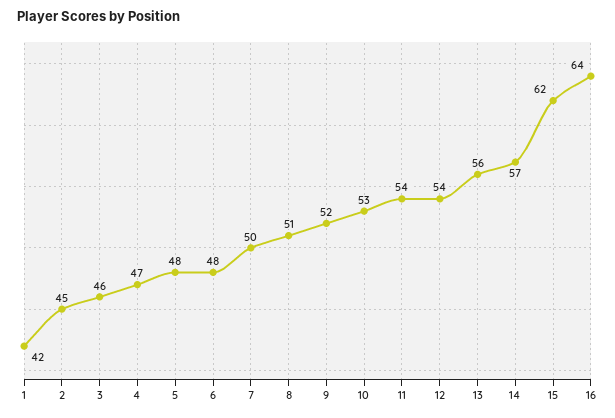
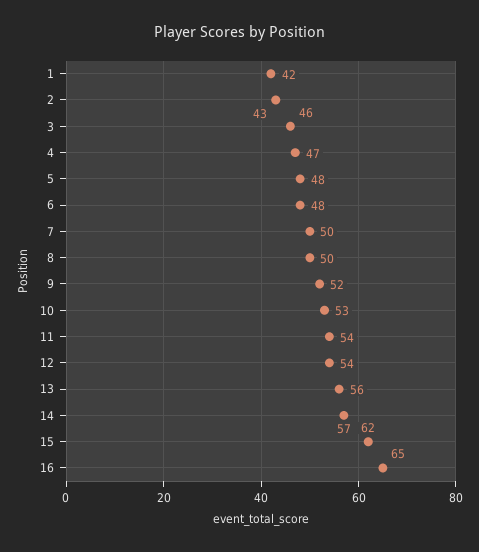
  {
    "1": 42,
-   "2": 45,
+   "2": 43,
    "3": 46,
    "4": 47,
    "5": 48,
    "6": 48,
    "7": 50,
-   "8": 51,
+   "8": 50,
    "9": 52,
    "10": 53,
    "11": 54,
    "12": 54,
    "13": 56,
    "14": 57,
    "15": 62,
-   "16": 64
+   "16": 65
  }

